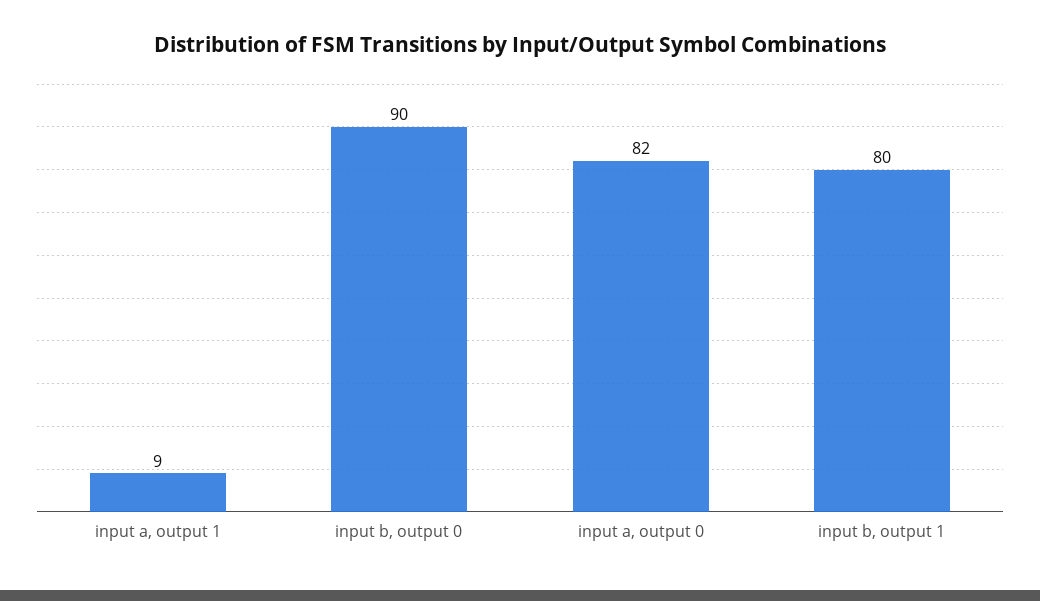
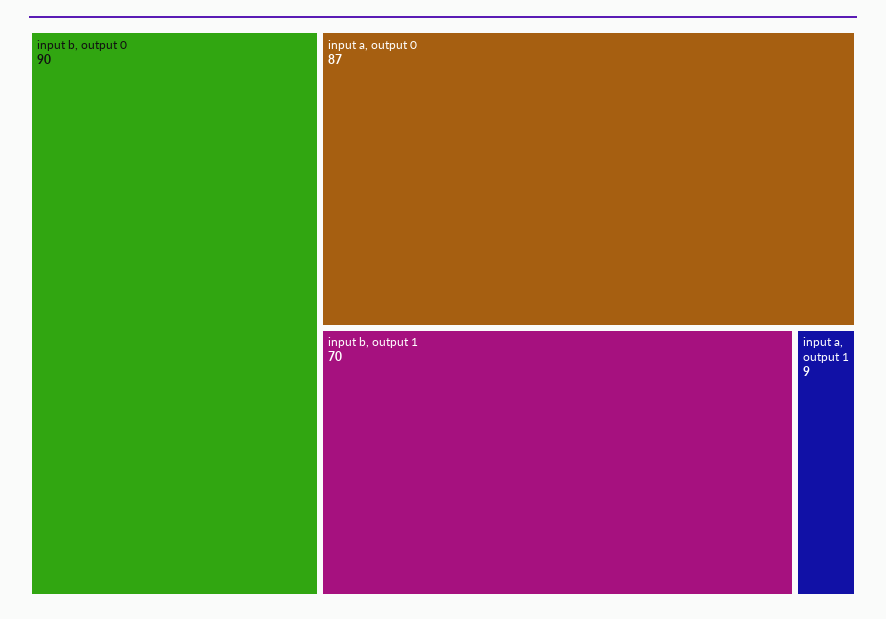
  {
    "input a, output 1": 9,
    "input b, output 0": 90,
-   "input a, output 0": 82,
+   "input a, output 0": 87,
-   "input b, output 1": 80
+   "input b, output 1": 70
  }

